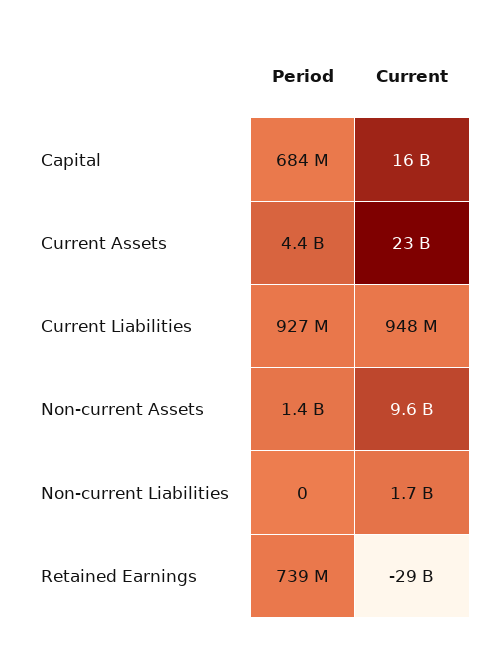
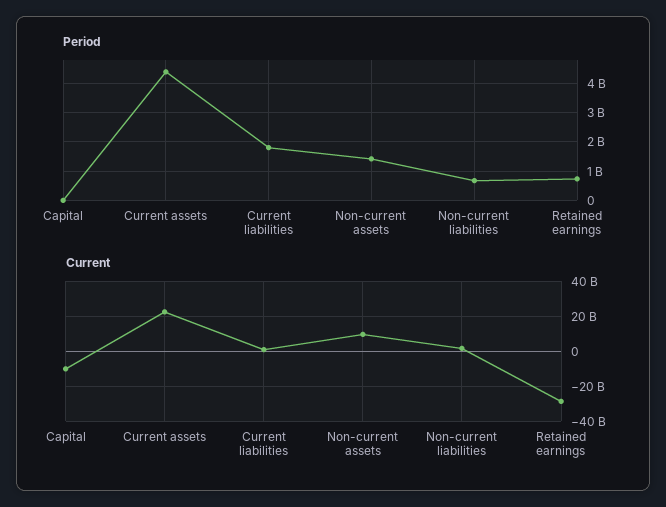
  {
    "Period": {
-     "Capital": 684000000,
+     "Capital": 0,
      "Current Assets": 4400000000,
-     "Current Liabilities": 927000000,
+     "Current Liabilities": 1750000000,
      "Non-current Assets": 1400000000,
-     "Non-current Liabilities": 0,
+     "Non-current Liabilities": 750000000,
      "Retained Earnings": 739000000
    },
    "Current": {
-     "Capital": 16000000000,
+     "Capital": -10000000000,
      "Current Assets": 23000000000,
      "Current Liabilities": 948000000,
      "Non-current Assets": 9600000000,
      "Non-current Liabilities": 1700000000,
      "Retained Earnings": -29000000000
    }
  }

